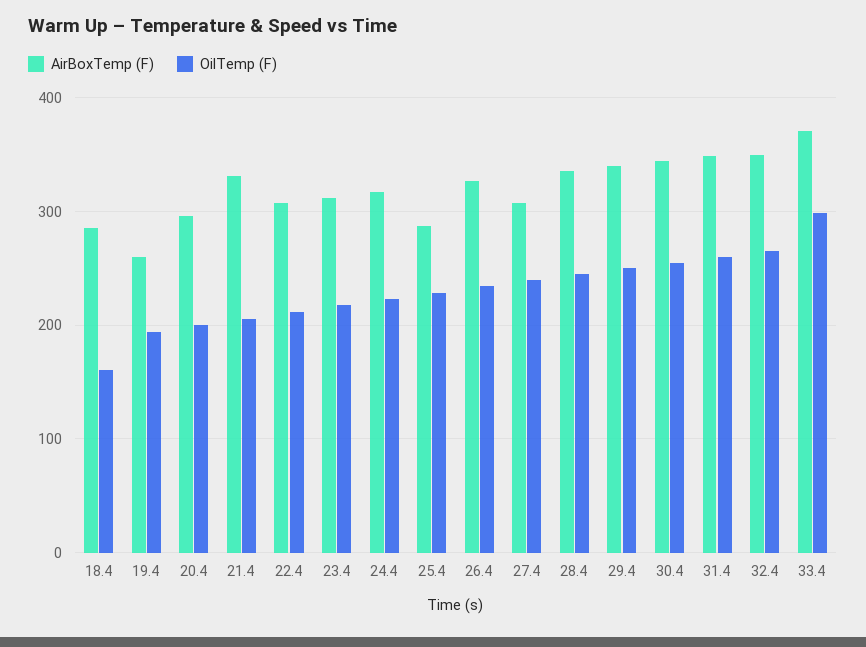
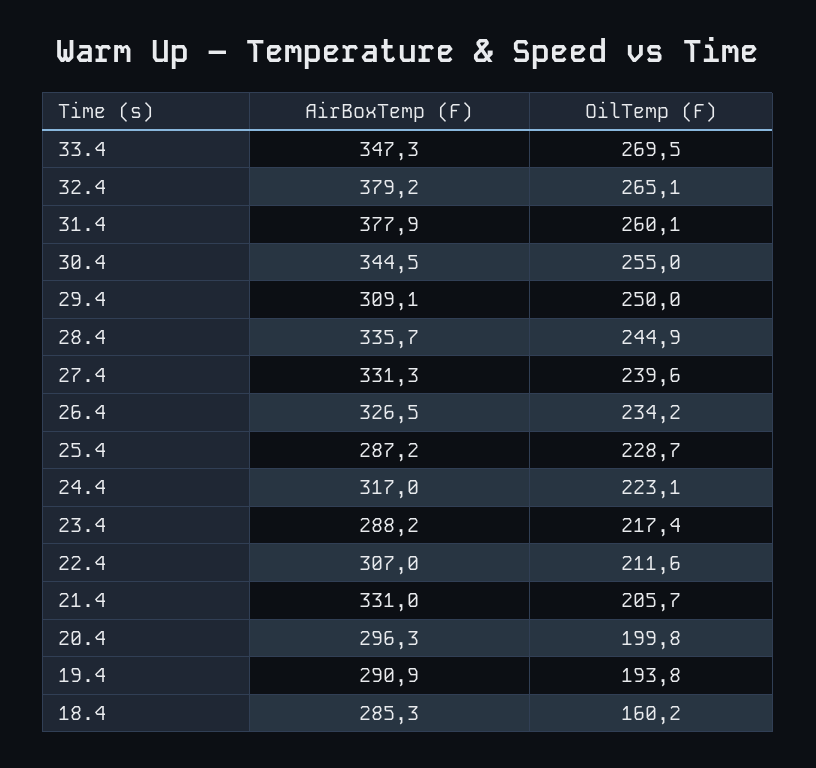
  {
    "AirBoxTemp (F)": {
      "18.4": 285.3,
-     "19.4": 260,
+     "19.4": 290.9,
      "20.4": 296.3,
      "21.4": 331,
      "22.4": 307,
-     "23.4": 310,
+     "23.4": 288.2,
      "24.4": 317,
      "25.4": 287.2,
      "26.4": 326.5,
-     "27.4": 310,
+     "27.4": 331.3,
      "28.4": 335.7,
-     "29.4": 340,
+     "29.4": 309.1,
      "30.4": 344.5,
-     "31.4": 350,
+     "31.4": 377.9,
-     "32.4": 350,
+     "32.4": 379.2,
-     "33.4": 370
+     "33.4": 347.3
    },
    "OilTemp (F)": {
      "18.4": 160.2,
      "19.4": 193.8,
      "20.4": 199.8,
      "21.4": 205.7,
      "22.4": 211.6,
      "23.4": 217.4,
      "24.4": 223.1,
      "25.4": 228.7,
      "26.4": 234.2,
      "27.4": 239.6,
      "28.4": 244.9,
      "29.4": 250,
      "30.4": 255,
      "31.4": 260.1,
      "32.4": 265.1,
-     "33.4": 300
+     "33.4": 269.5
    }
  }

